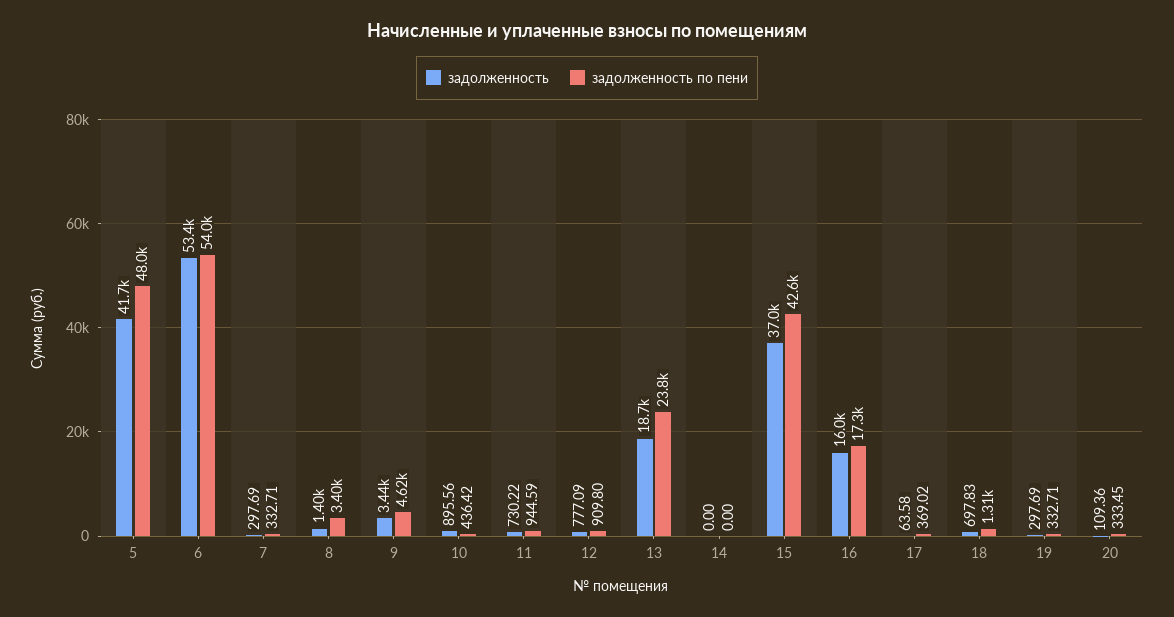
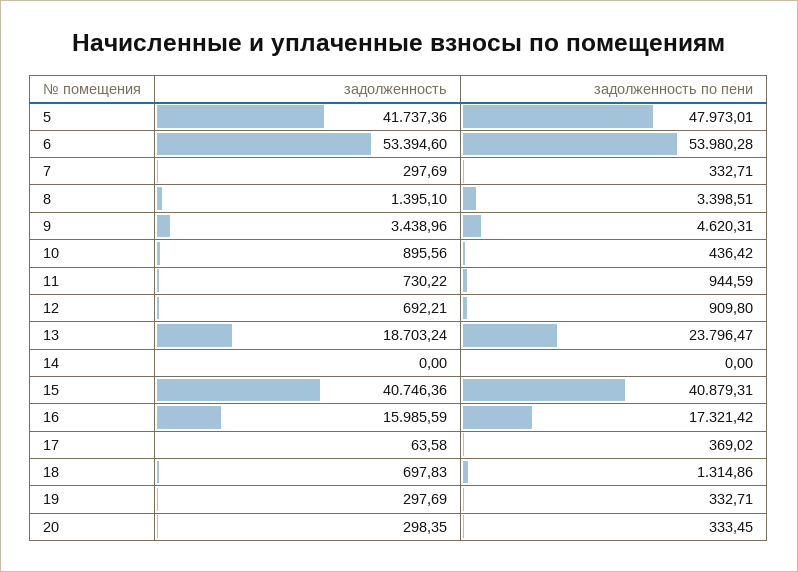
  {
    "задолженность": {
      "5": 41737.36,
      "6": 53394.6,
      "7": 297.69,
      "8": 1395.1,
      "9": 3438.96,
      "10": 895.56,
      "11": 730.22,
-     "12": 777.09,
+     "12": 692.21,
      "13": 18703.24,
      "14": 0,
-     "15": 37000,
+     "15": 40746.36,
      "16": 15985.59,
      "17": 63.58,
      "18": 697.83,
      "19": 297.69,
-     "20": 109.36
+     "20": 298.35
    },
    "задолженность по пени": {
      "5": 47973.01,
      "6": 53980.28,
      "7": 332.71,
      "8": 3398.51,
      "9": 4620.31,
      "10": 436.42,
      "11": 944.59,
      "12": 909.8,
      "13": 23796.47,
      "14": 0,
-     "15": 42600,
+     "15": 40879.31,
      "16": 17321.42,
      "17": 369.02,
      "18": 1314.86,
      "19": 332.71,
      "20": 333.45
    }
  }

